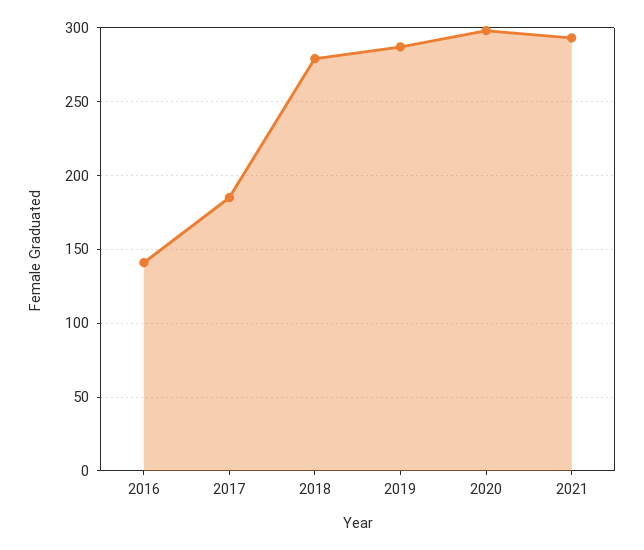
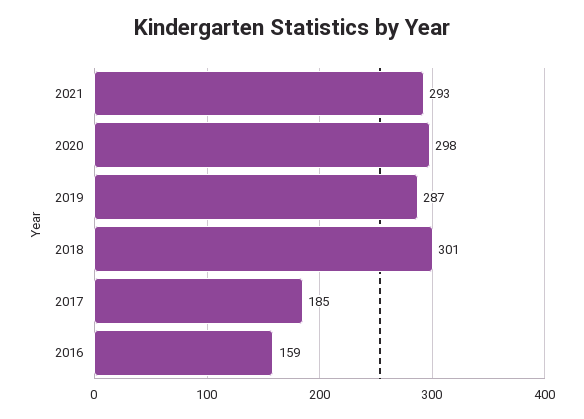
  {
-   "2016": 140,
+   "2016": 159,
    "2017": 185,
-   "2018": 280,
+   "2018": 301,
    "2019": 287,
    "2020": 298,
    "2021": 293
  }

